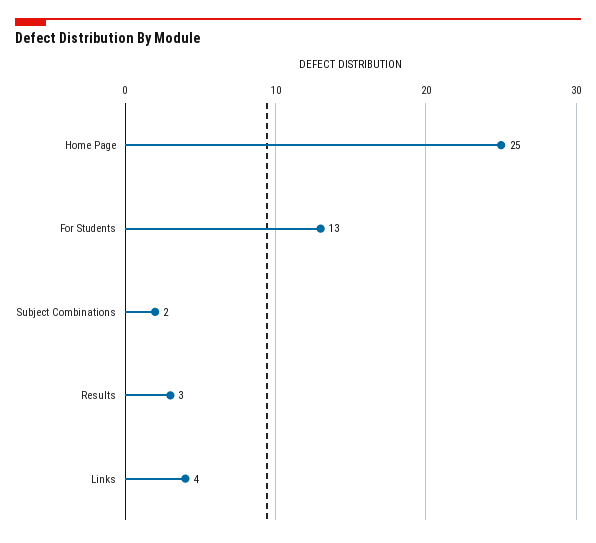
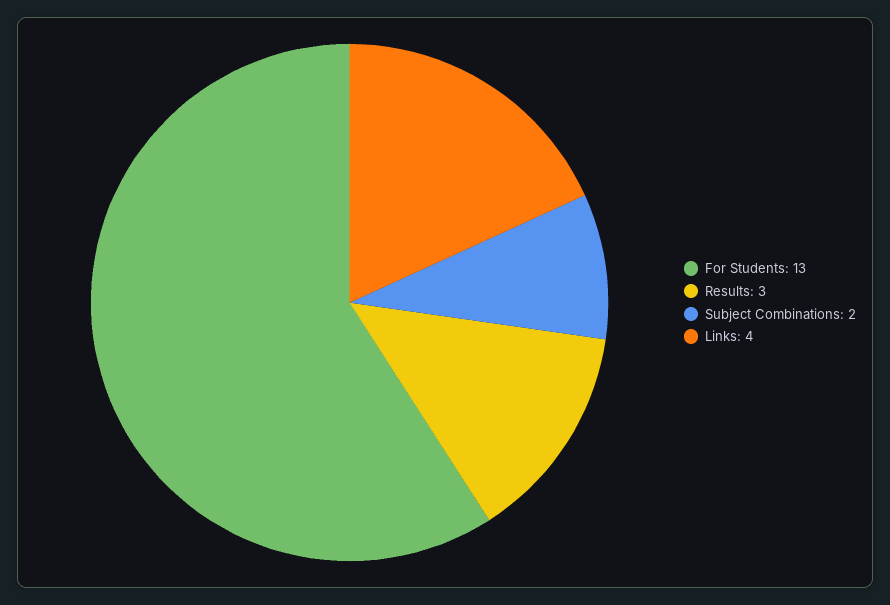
  {
-   "Home Page": 25,
    "For Students": 13,
    "Subject Combinations": 2,
    "Results": 3,
    "Links": 4
  }

